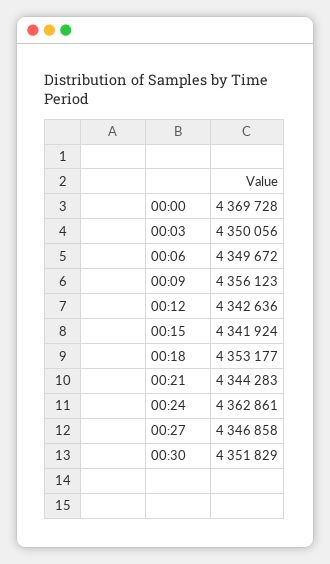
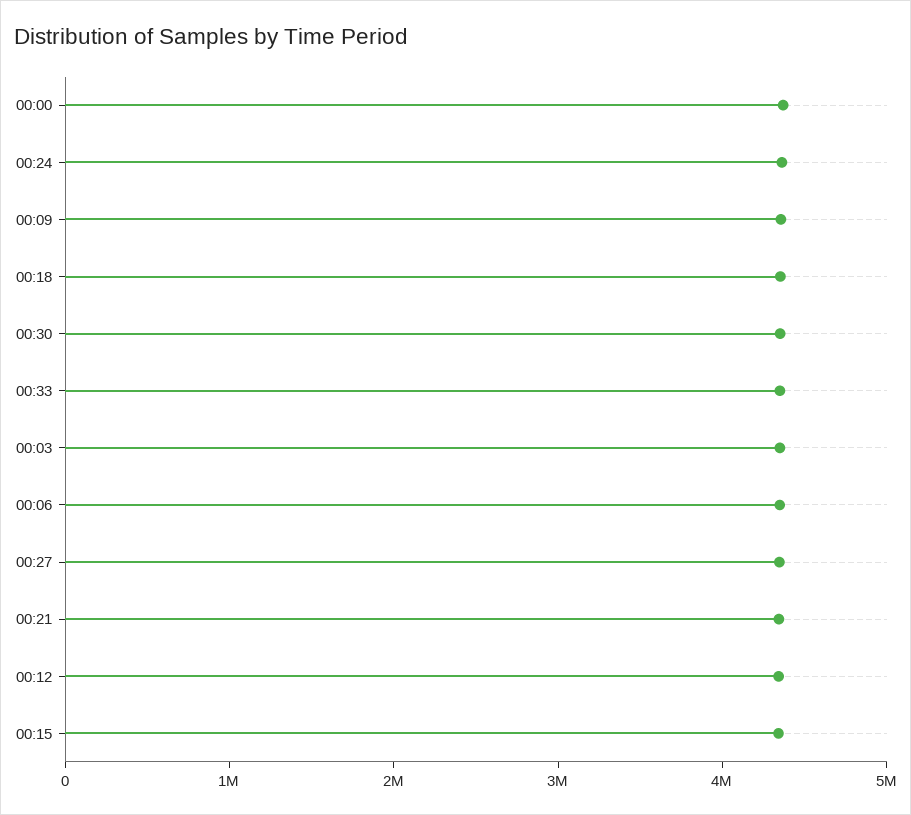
  {
    "00:00": 4369728,
    "00:03": 4350056,
    "00:06": 4349672,
    "00:09": 4356123,
    "00:12": 4342636,
    "00:15": 4341924,
    "00:18": 4353177,
    "00:21": 4344283,
    "00:24": 4362861,
    "00:27": 4346858,
-   "00:30": 4351829
+   "00:30": 4351829,
+   "00:33": 4400000
  }

